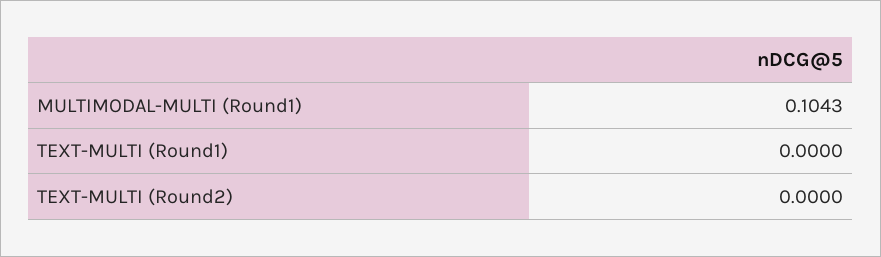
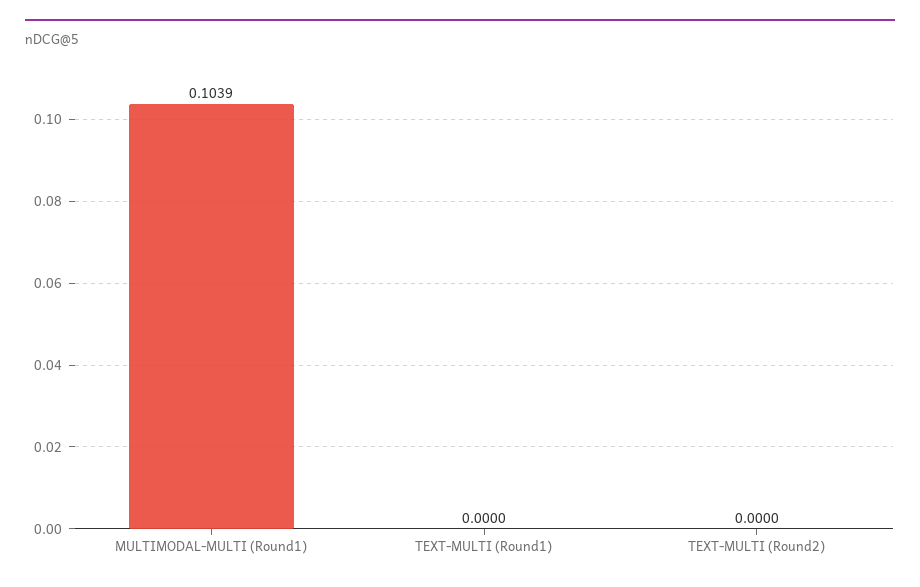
  {
-   "MULTIMODAL-MULTI (Round1)": 0.1043,
+   "MULTIMODAL-MULTI (Round1)": 0.1039,
    "TEXT-MULTI (Round1)": 0,
    "TEXT-MULTI (Round2)": 0
  }

